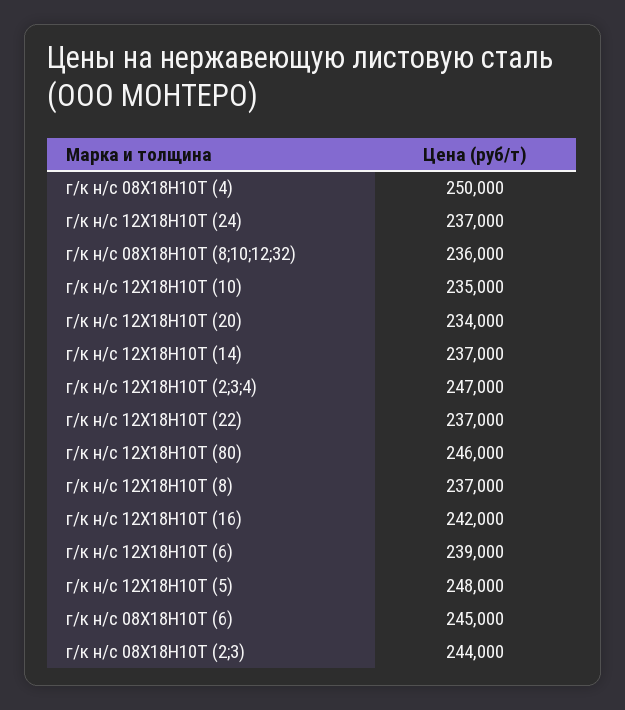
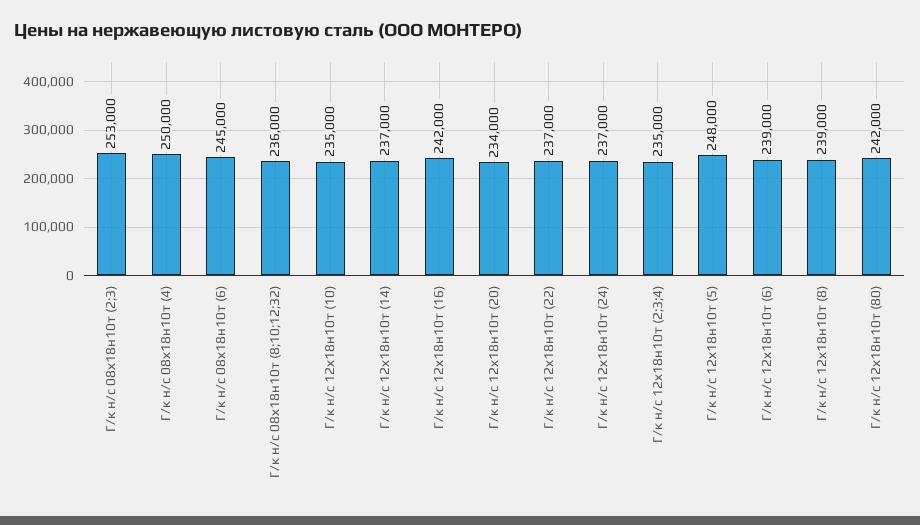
  {
    "г/к н/с 08Х18Н10Т (4)": 250000,
    "г/к н/с 12Х18Н10Т (24)": 237000,
    "г/к н/с 08Х18Н10Т (8;10;12;32)": 236000,
    "г/к н/с 12Х18Н10Т (10)": 235000,
    "г/к н/с 12Х18Н10Т (20)": 234000,
    "г/к н/с 12Х18Н10Т (14)": 237000,
-   "г/к н/с 12Х18Н10Т (2;3;4)": 247000,
+   "г/к н/с 12Х18Н10Т (2;3;4)": 235000,
    "г/к н/с 12Х18Н10Т (22)": 237000,
-   "г/к н/с 12Х18Н10Т (80)": 246000,
+   "г/к н/с 12Х18Н10Т (80)": 242000,
-   "г/к н/с 12Х18Н10Т (8)": 237000,
+   "г/к н/с 12Х18Н10Т (8)": 239000,
    "г/к н/с 12Х18Н10Т (16)": 242000,
    "г/к н/с 12Х18Н10Т (6)": 239000,
    "г/к н/с 12Х18Н10Т (5)": 248000,
    "г/к н/с 08Х18Н10Т (6)": 245000,
-   "г/к н/с 08Х18Н10Т (2;3)": 244000
+   "г/к н/с 08Х18Н10Т (2;3)": 253000
  }

